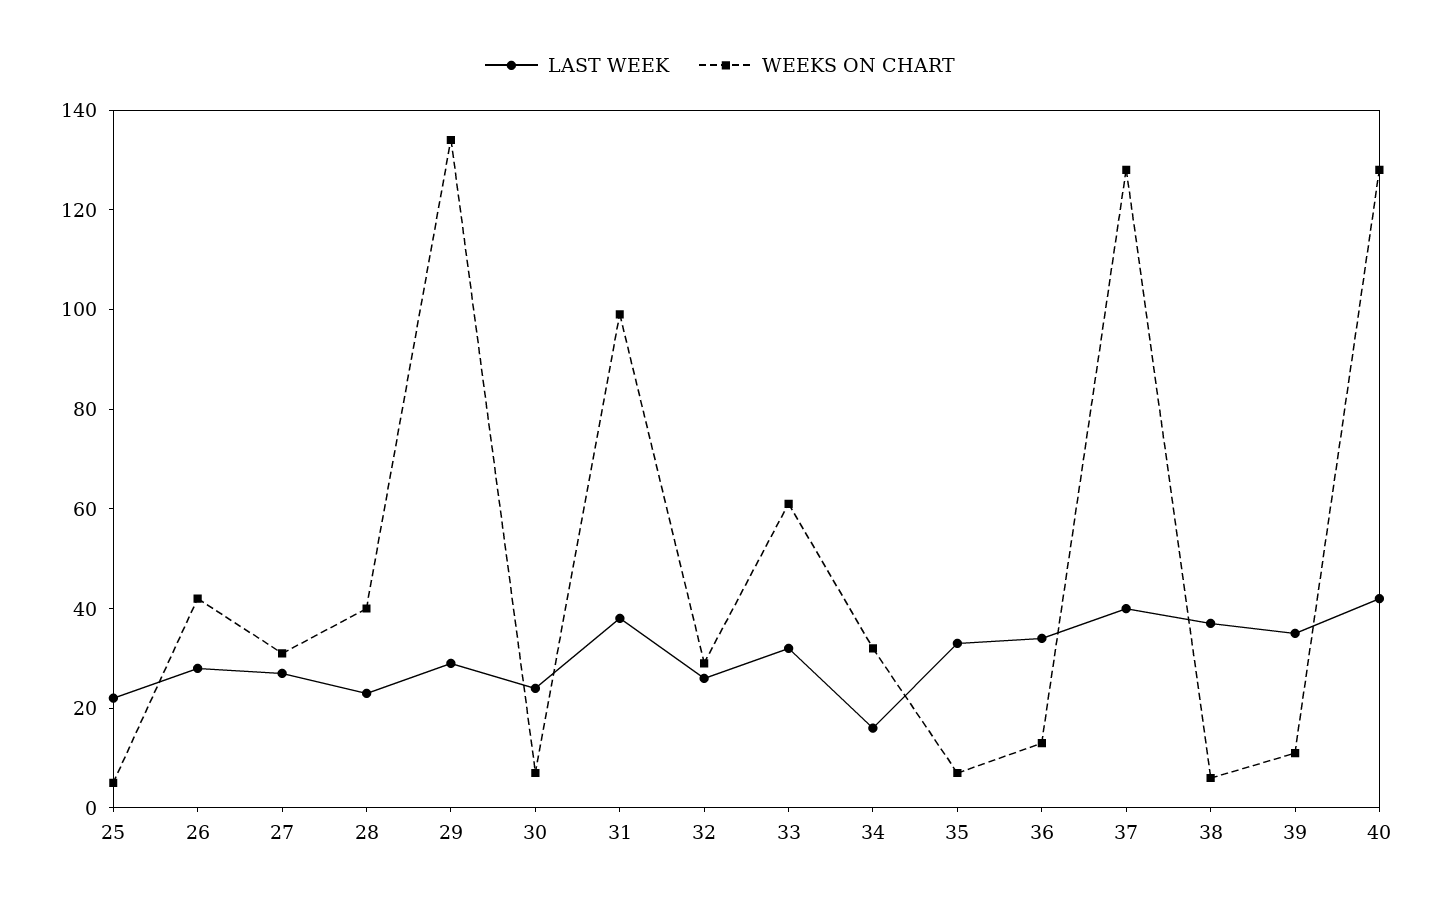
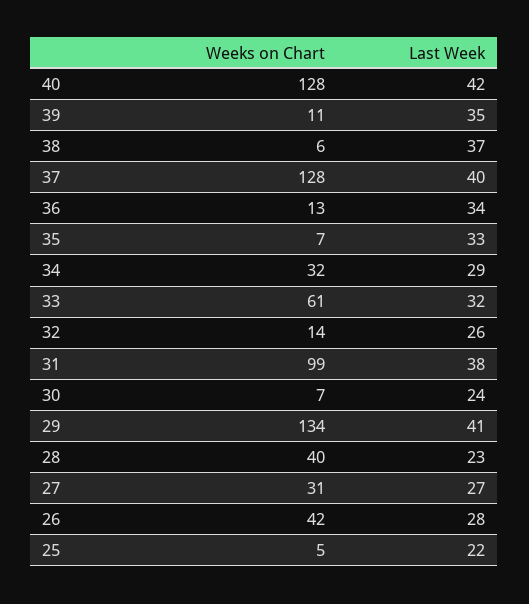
  {
    "LAST WEEK": {
      "25": 22,
      "26": 28,
      "27": 27,
      "28": 23,
-     "29": 30,
+     "29": 41,
      "30": 24,
      "31": 38,
      "32": 26,
      "33": 32,
-     "34": 15,
+     "34": 29,
      "35": 33,
      "36": 34,
      "37": 40,
      "38": 37,
      "39": 35,
      "40": 42
    },
    "WEEKS ON CHART": {
      "25": 5,
      "26": 42,
      "27": 31,
      "28": 40,
      "29": 134,
      "30": 7,
      "31": 99,
-     "32": 30,
+     "32": 14,
      "33": 61,
      "34": 32,
      "35": 7,
      "36": 13,
      "37": 128,
      "38": 6,
      "39": 11,
      "40": 128
    }
  }

